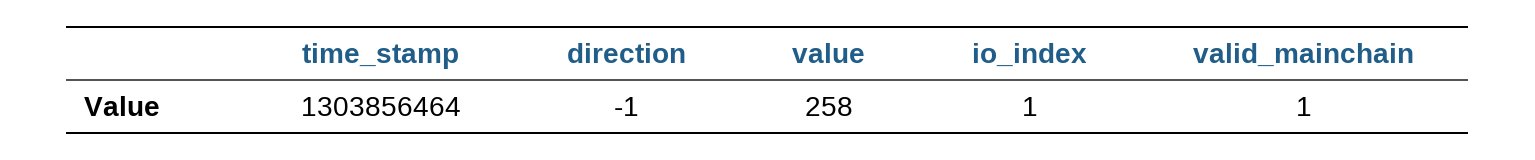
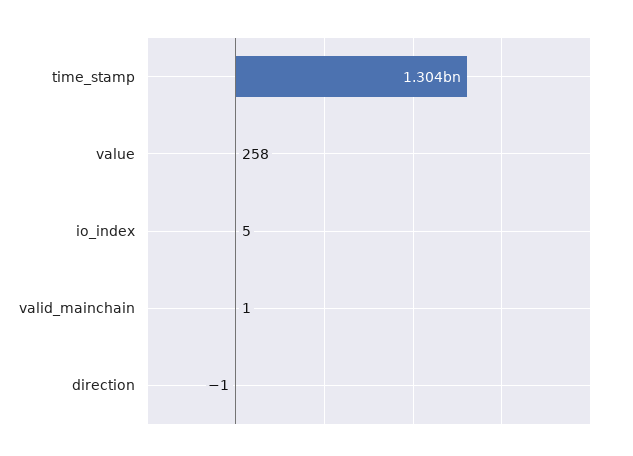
  {
    "time_stamp": 1303856464,
    "direction": -1,
    "value": 258,
-   "io_index": 1,
+   "io_index": 5,
    "valid_mainchain": 1
  }

